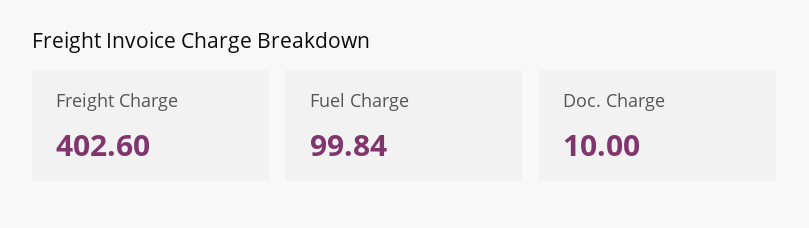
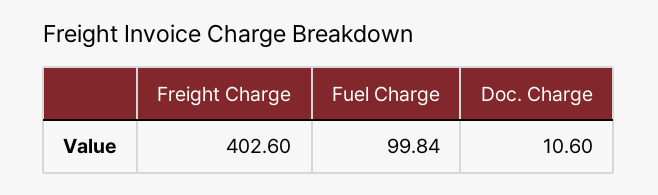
  {
    "Freight Charge": 402.6,
    "Fuel Charge": 99.84,
-   "Doc. Charge": 10
+   "Doc. Charge": 10.6
  }

